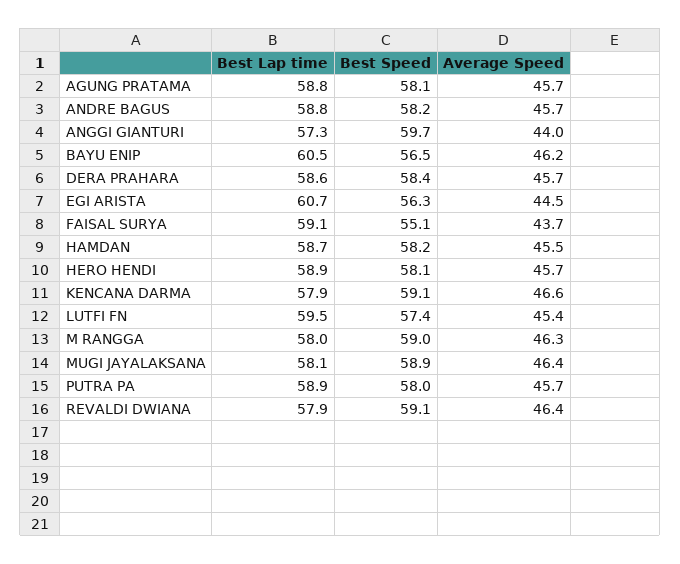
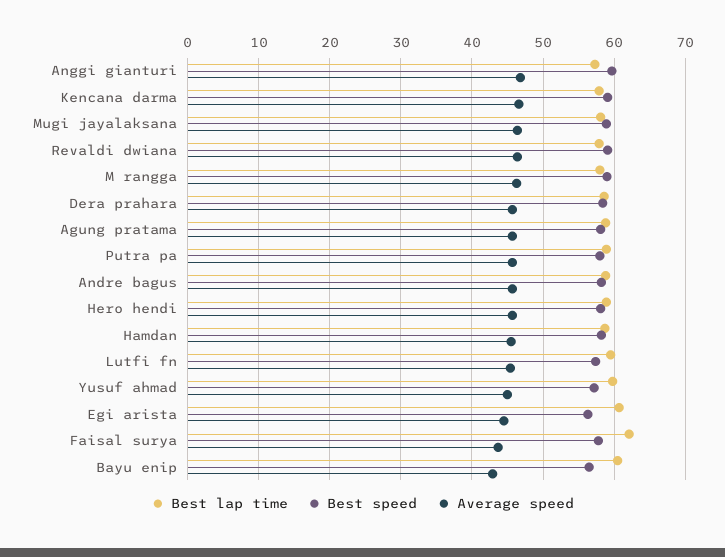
  {
    "Best Lap time": {
      "AGUNG PRATAMA": 58.8,
      "ANDRE BAGUS": 58.8,
      "ANGGI GIANTURI": 57.3,
      "BAYU ENIP": 60.5,
      "DERA PRAHARA": 58.6,
      "EGI ARISTA": 60.7,
-     "FAISAL SURYA": 59.1,
+     "FAISAL SURYA": 62,
      "HAMDAN": 58.7,
      "HERO HENDI": 58.9,
      "KENCANA DARMA": 57.9,
      "LUTFI FN": 59.5,
      "M RANGGA": 58,
      "MUGI JAYALAKSANA": 58.1,
      "PUTRA PA": 58.9,
-     "REVALDI DWIANA": 57.9
+     "REVALDI DWIANA": 57.9,
+     "Yusuf ahmad": 60
    },
    "Best Speed": {
      "AGUNG PRATAMA": 58.1,
      "ANDRE BAGUS": 58.2,
      "ANGGI GIANTURI": 59.7,
      "BAYU ENIP": 56.5,
      "DERA PRAHARA": 58.4,
      "EGI ARISTA": 56.3,
-     "FAISAL SURYA": 55.1,
+     "FAISAL SURYA": 58,
      "HAMDAN": 58.2,
      "HERO HENDI": 58.1,
      "KENCANA DARMA": 59.1,
      "LUTFI FN": 57.4,
      "M RANGGA": 59,
      "MUGI JAYALAKSANA": 58.9,
      "PUTRA PA": 58,
-     "REVALDI DWIANA": 59.1
+     "REVALDI DWIANA": 59.1,
+     "Yusuf ahmad": 57
    },
    "Average Speed": {
      "AGUNG PRATAMA": 45.7,
      "ANDRE BAGUS": 45.7,
-     "ANGGI GIANTURI": 44,
+     "ANGGI GIANTURI": 47,
-     "BAYU ENIP": 46.2,
+     "BAYU ENIP": 43,
      "DERA PRAHARA": 45.7,
      "EGI ARISTA": 44.5,
      "FAISAL SURYA": 43.7,
      "HAMDAN": 45.5,
      "HERO HENDI": 45.7,
      "KENCANA DARMA": 46.6,
      "LUTFI FN": 45.4,
      "M RANGGA": 46.3,
      "MUGI JAYALAKSANA": 46.4,
      "PUTRA PA": 45.7,
-     "REVALDI DWIANA": 46.4
+     "REVALDI DWIANA": 46.4,
+     "Yusuf ahmad": 45
    }
  }

